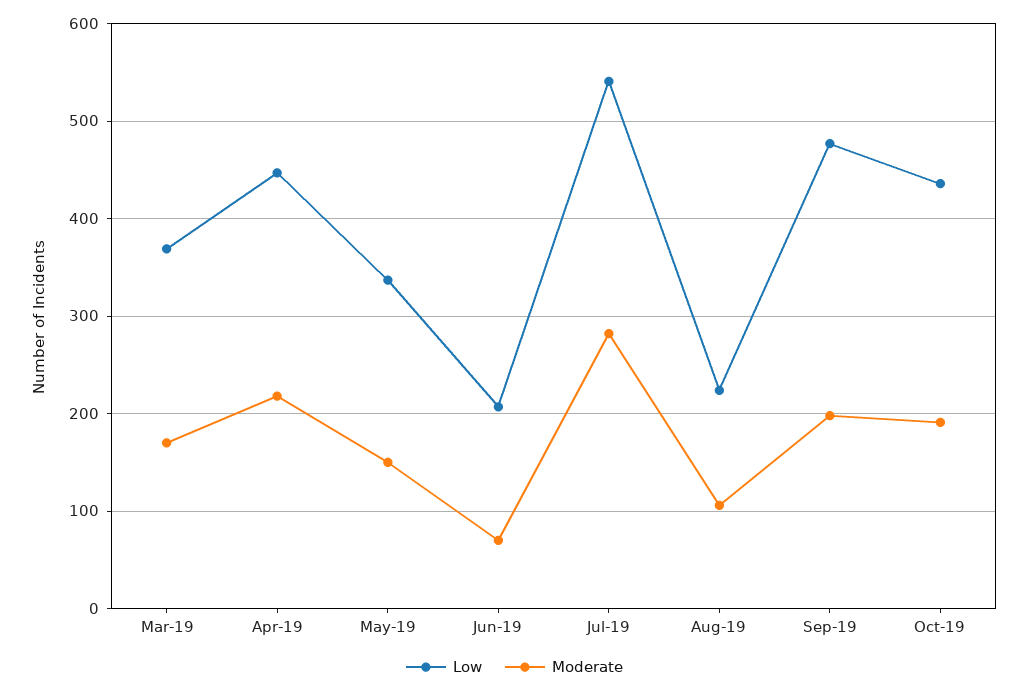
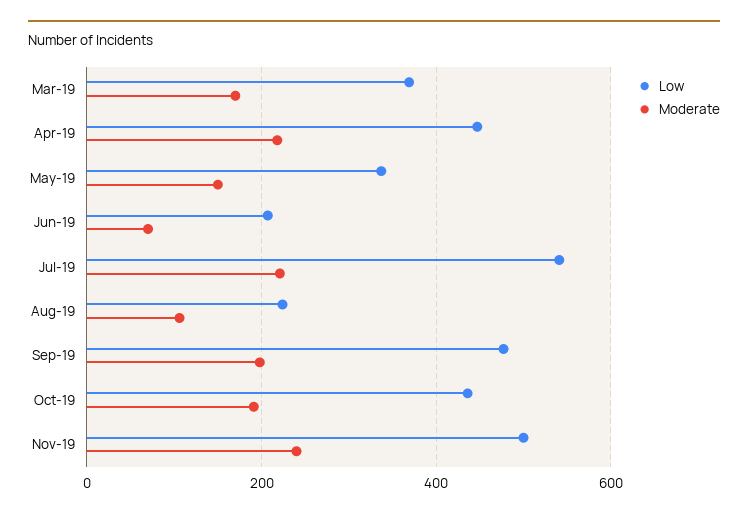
  {
    "Low": {
      "Mar-19": 370,
      "Apr-19": 450,
      "May-19": 340,
      "Jun-19": 210,
      "Jul-19": 540,
      "Aug-19": 220,
      "Sep-19": 480,
-     "Oct-19": 440
+     "Oct-19": 440,
+     "Nov-19": 500
    },
    "Moderate": {
      "Mar-19": 170,
      "Apr-19": 220,
      "May-19": 150,
      "Jun-19": 70,
-     "Jul-19": 280,
+     "Jul-19": 220,
      "Aug-19": 110,
      "Sep-19": 200,
-     "Oct-19": 190
+     "Oct-19": 190,
+     "Nov-19": 240
    }
  }

